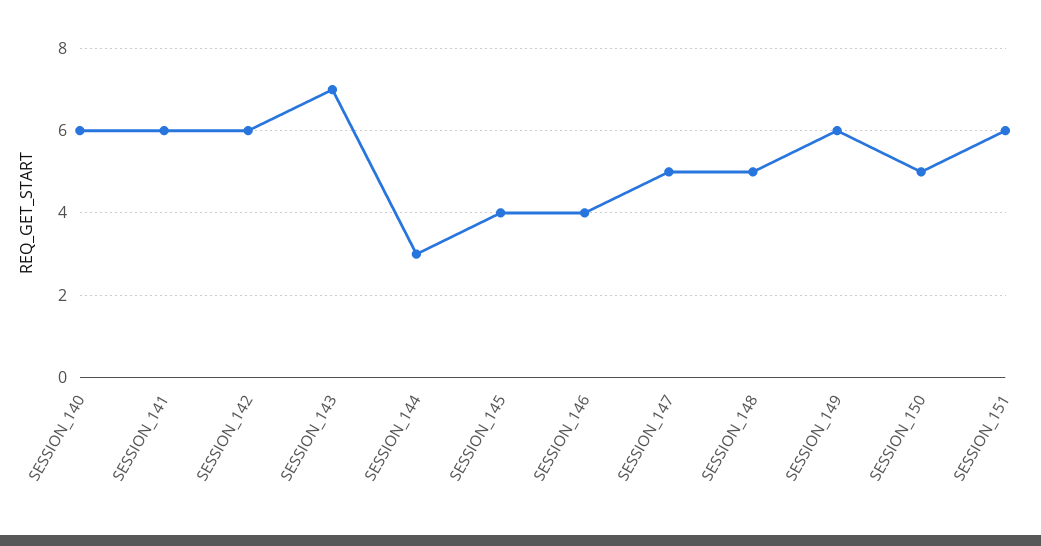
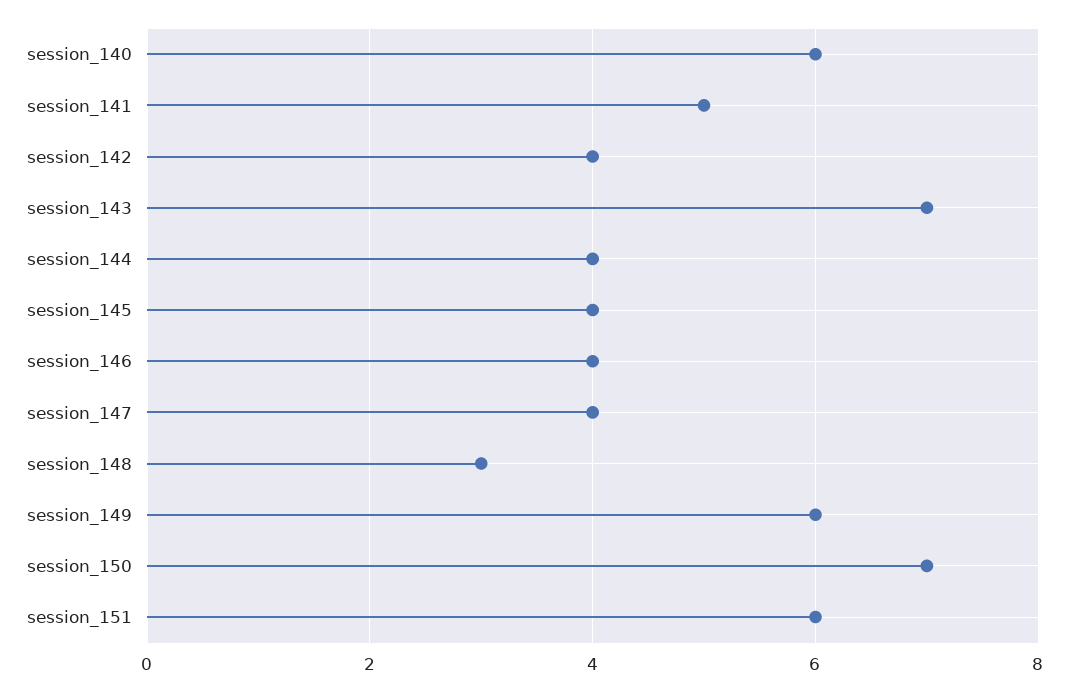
  {
    "SESSION_140": 6,
-   "SESSION_141": 6,
+   "SESSION_141": 5,
-   "SESSION_142": 6,
+   "SESSION_142": 4,
    "SESSION_143": 7,
-   "SESSION_144": 3,
+   "SESSION_144": 4,
    "SESSION_145": 4,
    "SESSION_146": 4,
-   "SESSION_147": 5,
+   "SESSION_147": 4,
-   "SESSION_148": 5,
+   "SESSION_148": 3,
    "SESSION_149": 6,
-   "SESSION_150": 5,
+   "SESSION_150": 7,
    "SESSION_151": 6
  }

